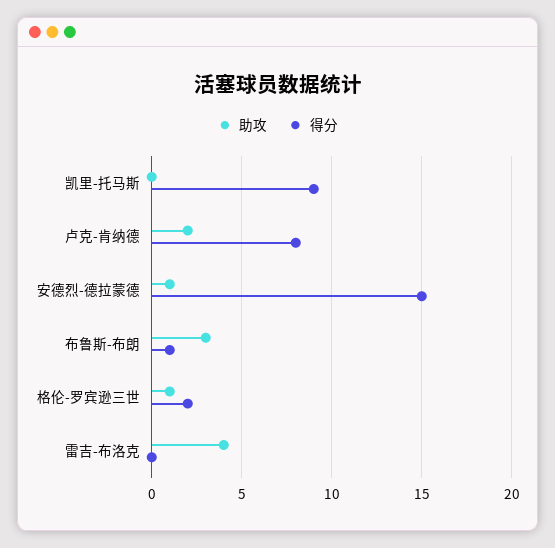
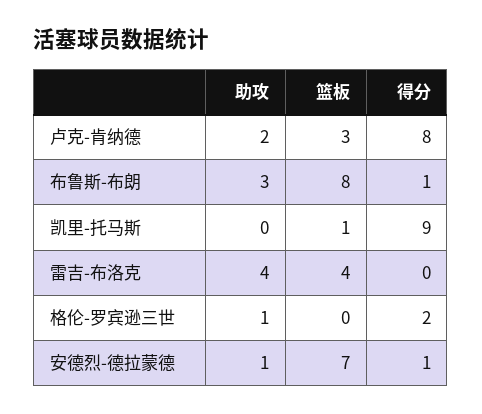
  {
    "助攻": {
      "凯里-托马斯": 0,
      "卢克-肯纳德": 2,
      "安德烈-德拉蒙德": 1,
      "布鲁斯-布朗": 3,
      "格伦-罗宾逊三世": 1,
      "雷吉-布洛克": 4
    },
    "得分": {
      "凯里-托马斯": 9,
      "卢克-肯纳德": 8,
-     "安德烈-德拉蒙德": 15,
+     "安德烈-德拉蒙德": 1,
      "布鲁斯-布朗": 1,
      "格伦-罗宾逊三世": 2,
      "雷吉-布洛克": 0
-   }
+   },
+   "篮板": {
+     "卢克-肯纳德": 3,
+     "布鲁斯-布朗": 8,
+     "凯里-托马斯": 1,
+     "雷吉-布洛克": 4,
+     "格伦-罗宾逊三世": 0,
+     "安德烈-德拉蒙德": 7
+   }
  }

